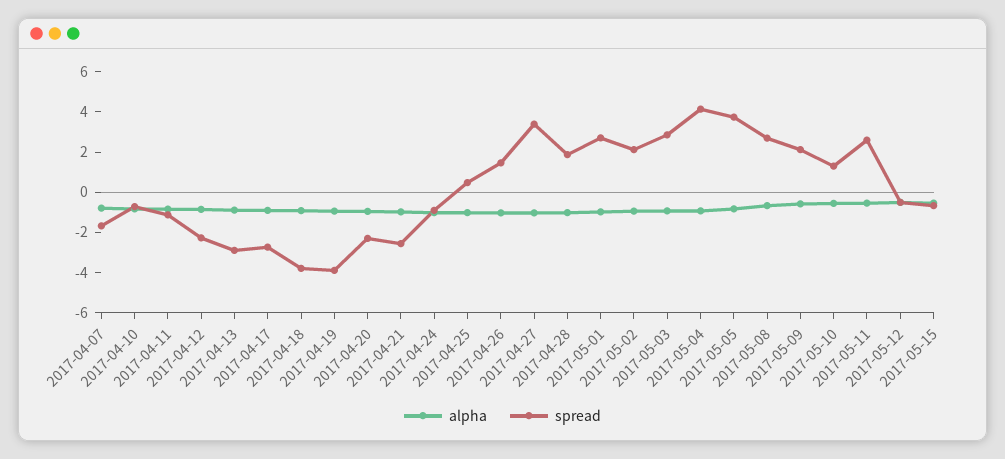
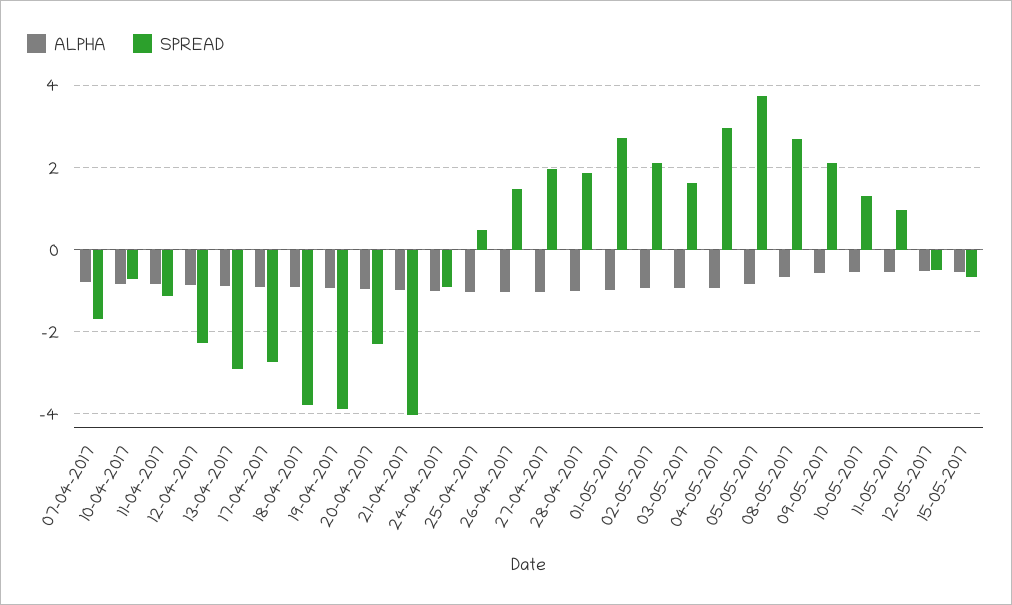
  {
    "alpha": {
      "2017-04-07": -0.8,
      "2017-04-10": -0.8,
      "2017-04-11": -0.8,
      "2017-04-12": -0.8,
      "2017-04-13": -0.8,
      "2017-04-17": -1,
      "2017-04-18": -1,
      "2017-04-19": -1,
      "2017-04-20": -1,
      "2017-04-21": -1,
      "2017-04-24": -1,
      "2017-04-25": -1,
      "2017-04-26": -1,
      "2017-04-27": -1,
      "2017-04-28": -1,
      "2017-05-01": -1,
      "2017-05-02": -1,
      "2017-05-03": -1,
      "2017-05-04": -1,
      "2017-05-05": -0.8,
      "2017-05-08": -0.6,
      "2017-05-09": -0.6,
      "2017-05-10": -0.6,
      "2017-05-11": -0.6,
      "2017-05-12": -0.6,
      "2017-05-15": -0.6
    },
    "spread": {
      "2017-04-07": -1.6,
      "2017-04-10": -0.8,
      "2017-04-11": -1.2,
      "2017-04-12": -2.2,
      "2017-04-13": -2.8,
      "2017-04-17": -2.8,
      "2017-04-18": -3.8,
      "2017-04-19": -3.8,
      "2017-04-20": -2.4,
-     "2017-04-21": -2.5,
+     "2017-04-21": -4,
      "2017-04-24": -1,
      "2017-04-25": 0.4,
      "2017-04-26": 1.4,
-     "2017-04-27": 3.5,
+     "2017-04-27": 2,
      "2017-04-28": 1.8,
      "2017-05-01": 2.8,
      "2017-05-02": 2.2,
-     "2017-05-03": 3,
+     "2017-05-03": 1.6,
-     "2017-05-04": 4,
+     "2017-05-04": 3,
      "2017-05-05": 3.8,
      "2017-05-08": 2.8,
      "2017-05-09": 2.2,
      "2017-05-10": 1.2,
-     "2017-05-11": 2.5,
+     "2017-05-11": 1,
      "2017-05-12": -0.6,
      "2017-05-15": -0.6
    }
  }

